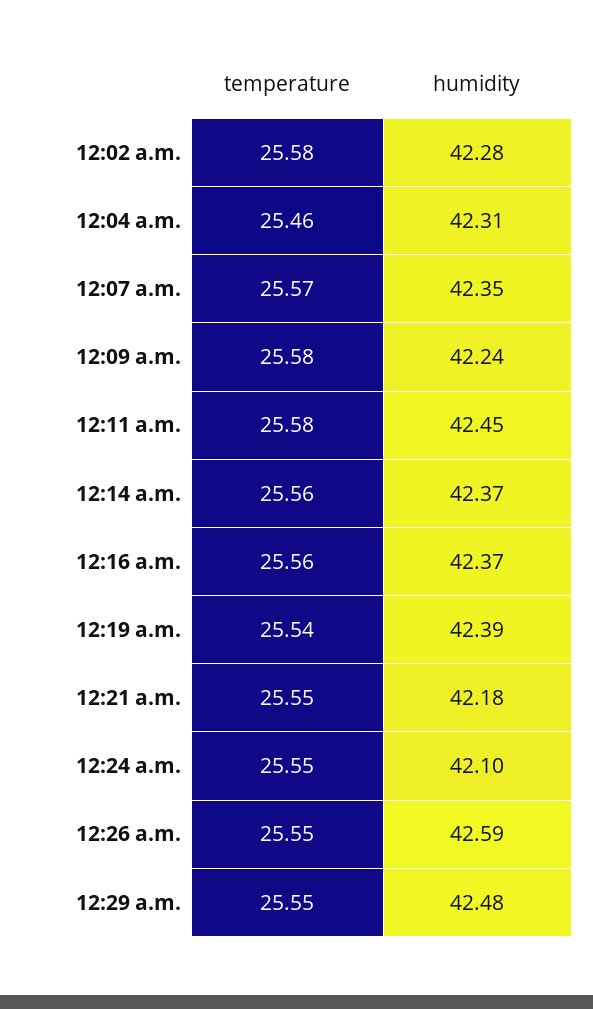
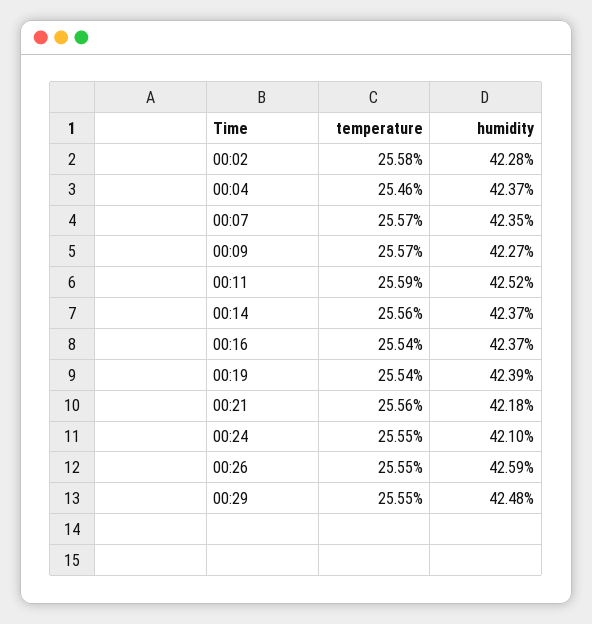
  {
    "temperature": {
      "12:02 a.m.": 25.58,
      "12:04 a.m.": 25.46,
      "12:07 a.m.": 25.57,
-     "12:09 a.m.": 25.58,
+     "12:09 a.m.": 25.57,
-     "12:11 a.m.": 25.58,
+     "12:11 a.m.": 25.59,
      "12:14 a.m.": 25.56,
-     "12:16 a.m.": 25.56,
+     "12:16 a.m.": 25.54,
      "12:19 a.m.": 25.54,
-     "12:21 a.m.": 25.55,
+     "12:21 a.m.": 25.56,
      "12:24 a.m.": 25.55,
      "12:26 a.m.": 25.55,
      "12:29 a.m.": 25.55
    },
    "humidity": {
      "12:02 a.m.": 42.28,
-     "12:04 a.m.": 42.31,
+     "12:04 a.m.": 42.37,
      "12:07 a.m.": 42.35,
-     "12:09 a.m.": 42.24,
+     "12:09 a.m.": 42.27,
-     "12:11 a.m.": 42.45,
+     "12:11 a.m.": 42.52,
      "12:14 a.m.": 42.37,
      "12:16 a.m.": 42.37,
      "12:19 a.m.": 42.39,
      "12:21 a.m.": 42.18,
      "12:24 a.m.": 42.1,
      "12:26 a.m.": 42.59,
      "12:29 a.m.": 42.48
    }
  }

